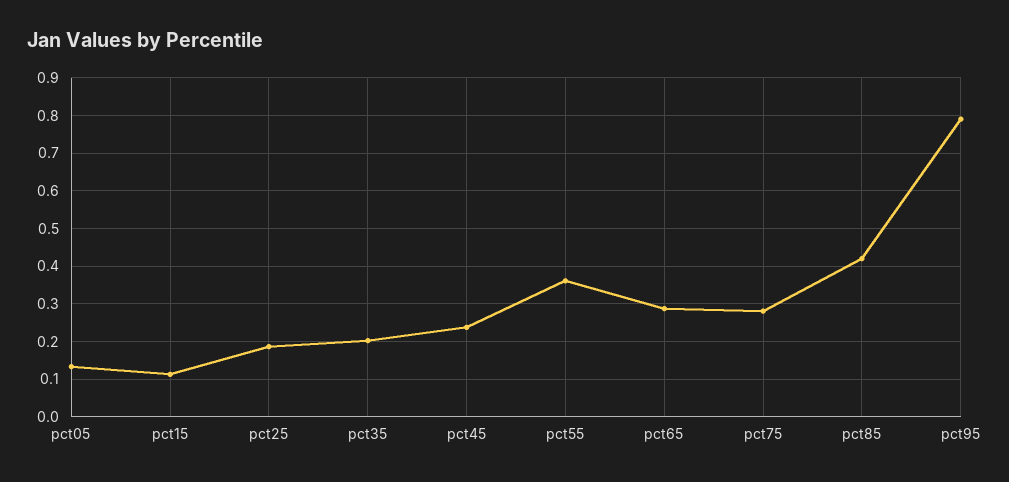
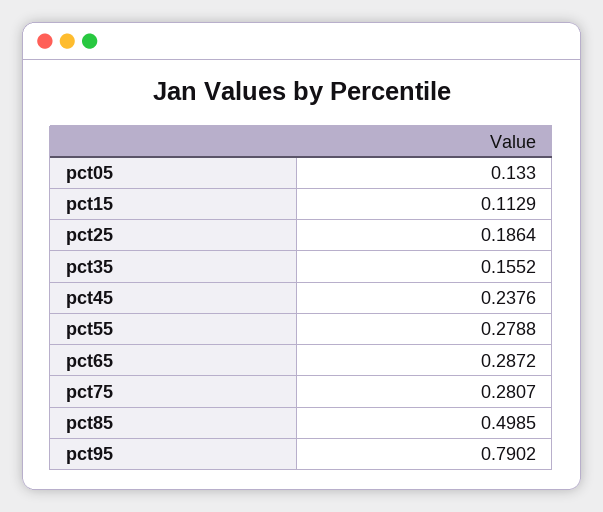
  {
    "pct05": 0.133,
    "pct15": 0.1129,
    "pct25": 0.1864,
-   "pct35": 0.2,
+   "pct35": 0.1552,
    "pct45": 0.2376,
-   "pct55": 0.36,
+   "pct55": 0.2788,
    "pct65": 0.2872,
    "pct75": 0.2807,
-   "pct85": 0.42,
+   "pct85": 0.4985,
    "pct95": 0.7902
  }

